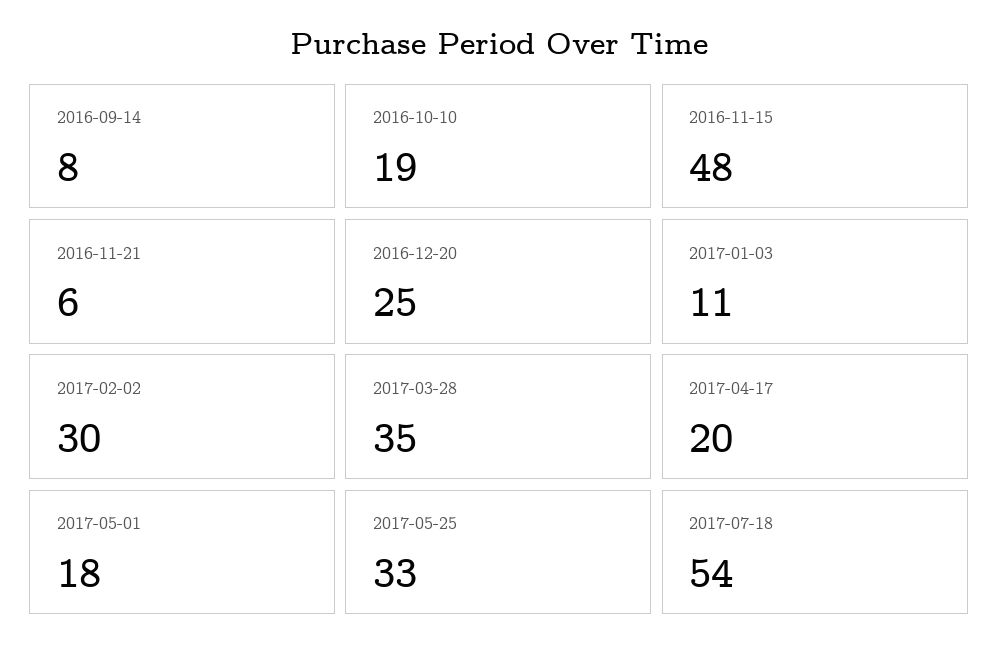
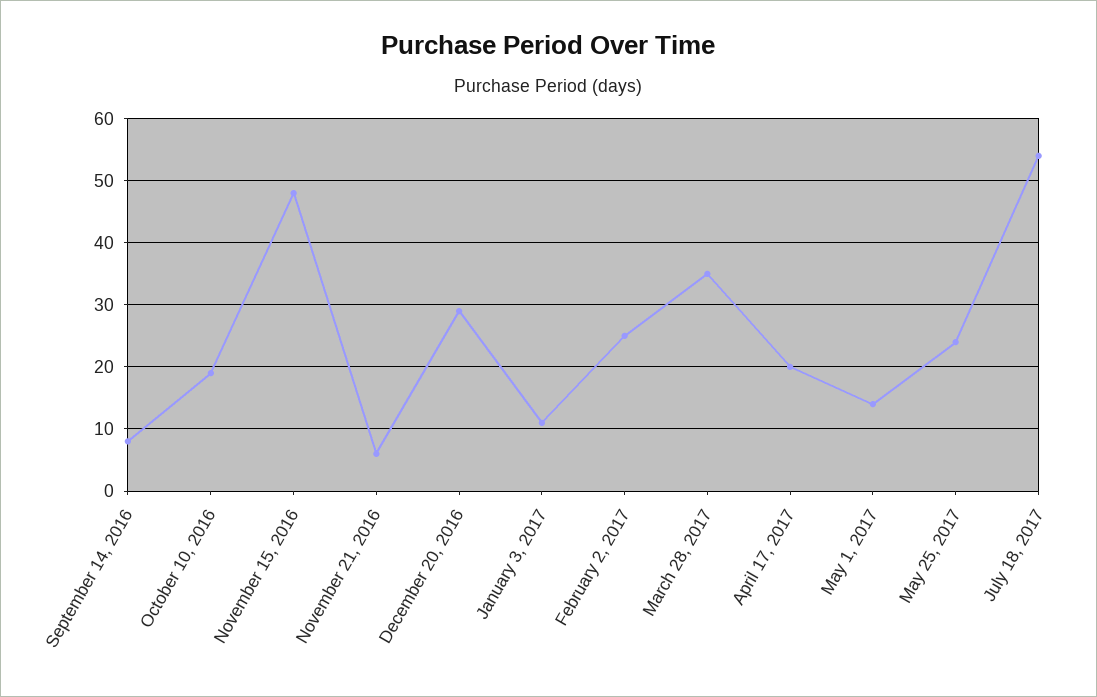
  {
    "2016-09-14": 8,
    "2016-10-10": 19,
    "2016-11-15": 48,
    "2016-11-21": 6,
-   "2016-12-20": 25,
+   "2016-12-20": 29,
    "2017-01-03": 11,
-   "2017-02-02": 30,
+   "2017-02-02": 25,
    "2017-03-28": 35,
    "2017-04-17": 20,
-   "2017-05-01": 18,
+   "2017-05-01": 14,
-   "2017-05-25": 33,
+   "2017-05-25": 24,
    "2017-07-18": 54
  }

